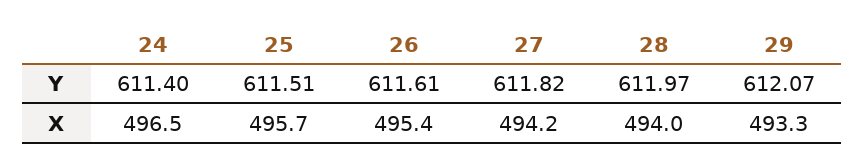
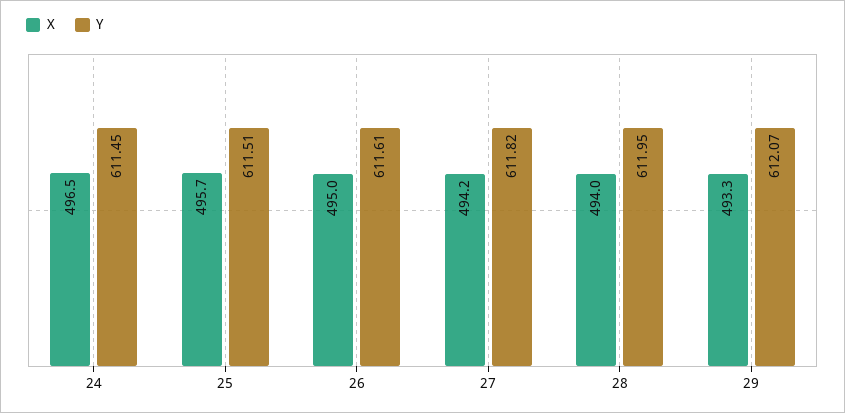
  {
    "Y": {
-     "24": 611.4,
+     "24": 611.45,
      "25": 611.51,
      "26": 611.61,
      "27": 611.82,
-     "28": 611.97,
+     "28": 611.95,
      "29": 612.07
    },
    "X": {
      "24": 496.5,
      "25": 495.7,
-     "26": 495.4,
+     "26": 495,
      "27": 494.2,
      "28": 494,
      "29": 493.3
    }
  }

